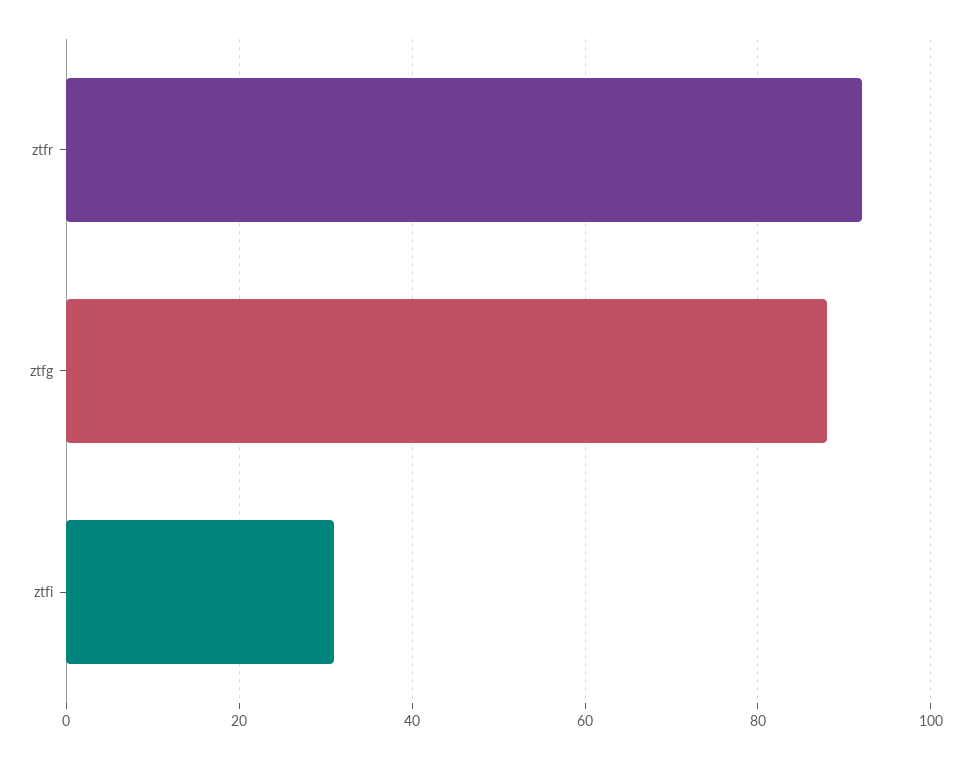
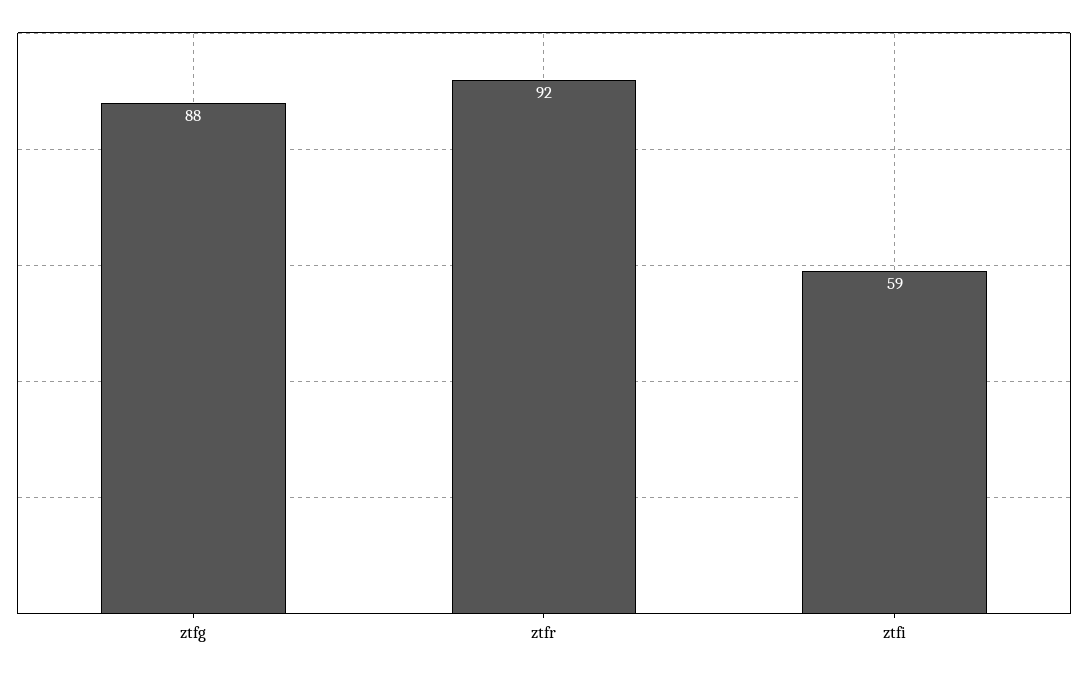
  {
    "ztfr": 92,
    "ztfg": 88,
-   "ztfi": 30
+   "ztfi": 59
  }

